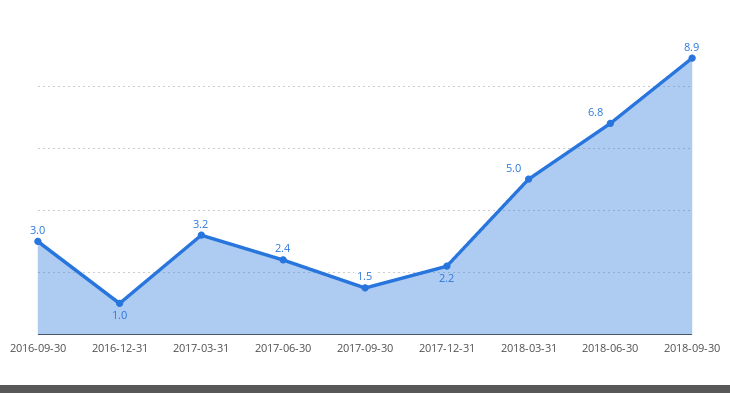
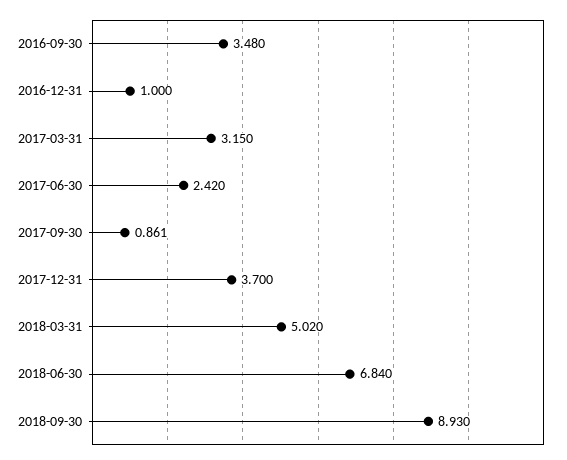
  {
-   "2016-09-30": 3,
+   "2016-09-30": 3.48,
    "2016-12-31": 1,
    "2017-03-31": 3.15,
    "2017-06-30": 2.42,
-   "2017-09-30": 1.5,
+   "2017-09-30": 0.861,
-   "2017-12-31": 2.2,
+   "2017-12-31": 3.7,
    "2018-03-31": 5.02,
    "2018-06-30": 6.84,
    "2018-09-30": 8.93
  }

